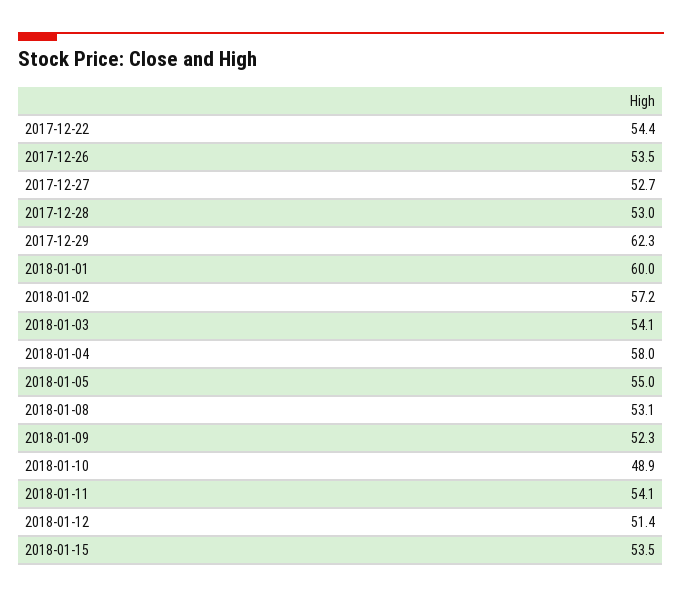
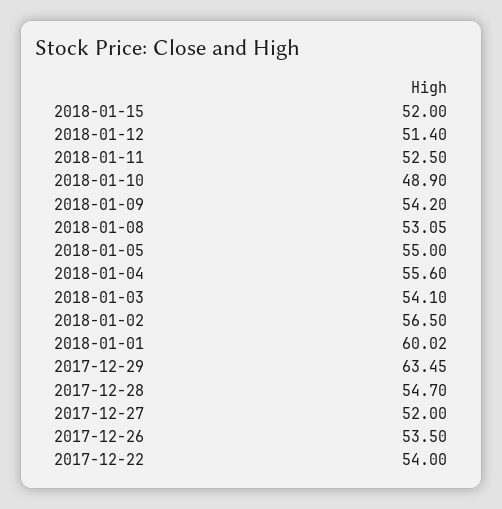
  {
-   "2017-12-22": 54.4,
+   "2017-12-22": 54,
    "2017-12-26": 53.5,
-   "2017-12-27": 52.7,
+   "2017-12-27": 52,
-   "2017-12-28": 53,
+   "2017-12-28": 54.7,
-   "2017-12-29": 62.3,
+   "2017-12-29": 63.45,
    "2018-01-01": 60.02,
-   "2018-01-02": 57.2,
+   "2018-01-02": 56.5,
    "2018-01-03": 54.1,
-   "2018-01-04": 58,
+   "2018-01-04": 55.6,
    "2018-01-05": 55,
    "2018-01-08": 53.05,
-   "2018-01-09": 52.3,
+   "2018-01-09": 54.2,
    "2018-01-10": 48.9,
-   "2018-01-11": 54.1,
+   "2018-01-11": 52.5,
    "2018-01-12": 51.4,
-   "2018-01-15": 53.5
+   "2018-01-15": 52
  }

